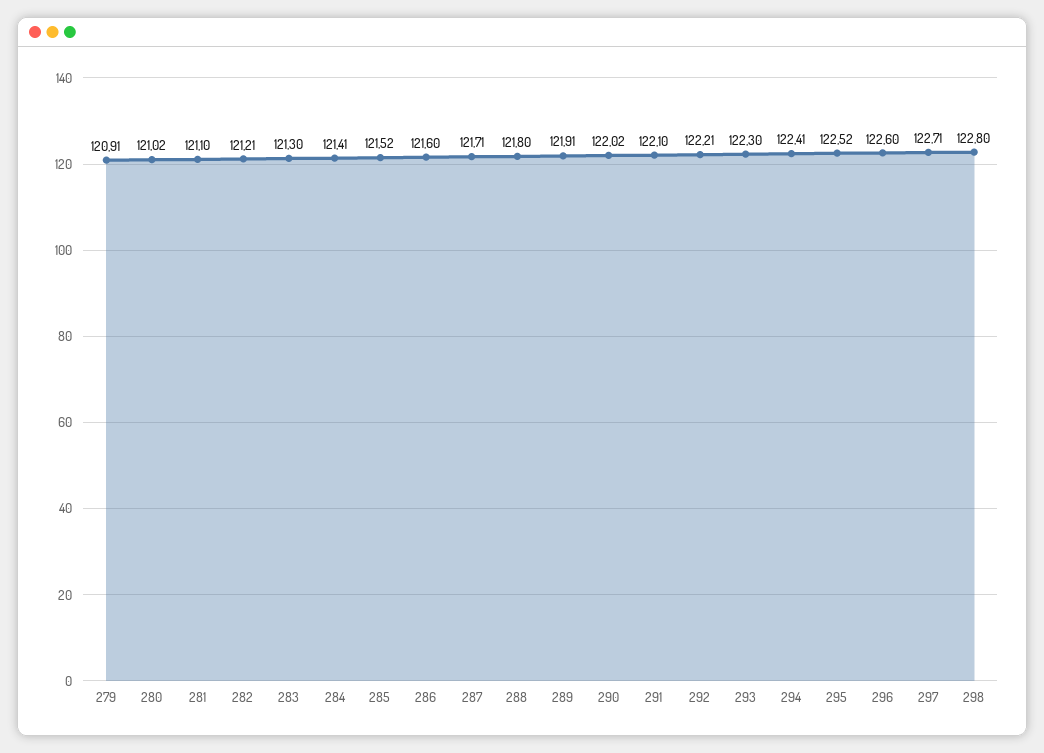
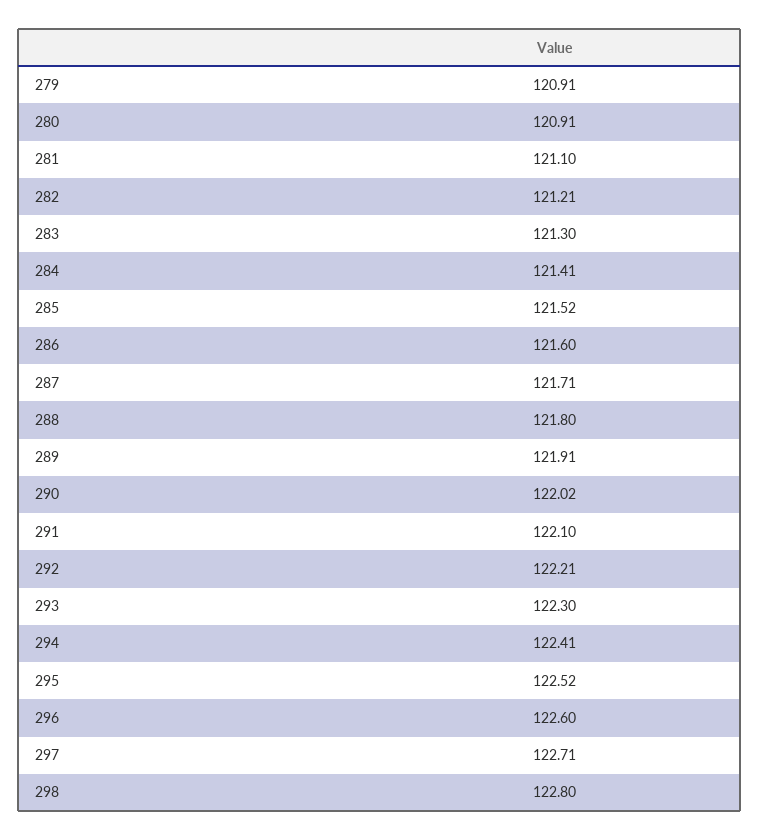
  {
    "279": 120.91,
-   "280": 121.02,
+   "280": 120.91,
    "281": 121.1,
    "282": 121.21,
    "283": 121.3,
    "284": 121.41,
    "285": 121.52,
    "286": 121.6,
    "287": 121.71,
    "288": 121.8,
    "289": 121.91,
    "290": 122.02,
    "291": 122.1,
    "292": 122.21,
    "293": 122.3,
    "294": 122.41,
    "295": 122.52,
    "296": 122.6,
    "297": 122.71,
    "298": 122.8
  }

